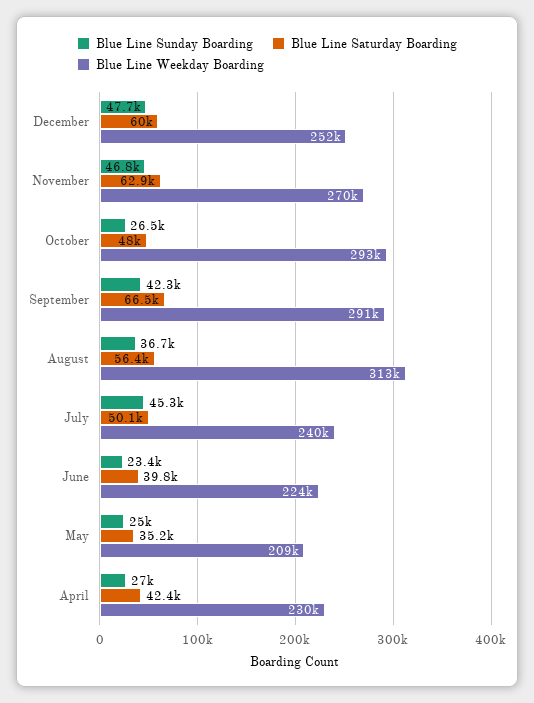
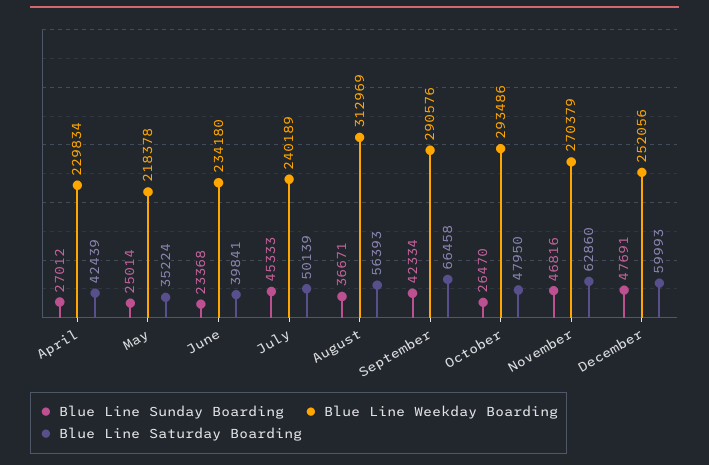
  {
    "Blue Line Sunday Boarding": {
      "December": 47691,
      "November": 46816,
      "October": 26470,
      "September": 42334,
      "August": 36671,
      "July": 45333,
      "June": 23368,
      "May": 25014,
      "April": 27012
    },
    "Blue Line Saturday Boarding": {
      "December": 59993,
      "November": 62860,
      "October": 47950,
      "September": 66458,
      "August": 56393,
      "July": 50139,
      "June": 39841,
      "May": 35224,
      "April": 42439
    },
    "Blue Line Weekday Boarding": {
      "December": 252056,
      "November": 270379,
      "October": 293486,
      "September": 290576,
      "August": 312969,
      "July": 240189,
-     "June": 224000,
+     "June": 234180,
-     "May": 209000,
+     "May": 218378,
      "April": 229834
    }
  }

